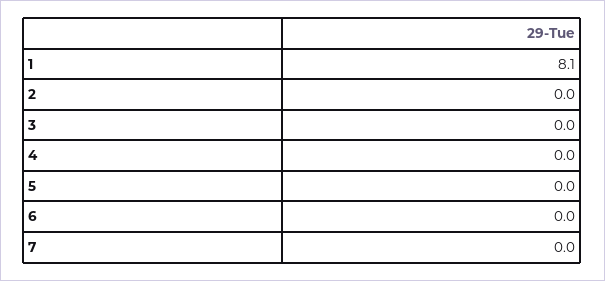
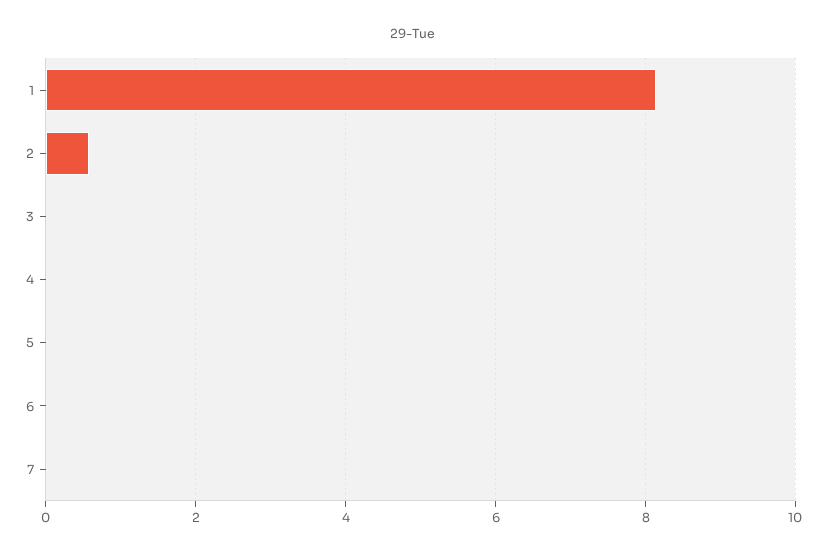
  {
    "1": 8.1,
-   "2": 0,
+   "2": 0.6,
    "3": 0,
    "4": 0,
    "5": 0,
    "6": 0,
    "7": 0
  }

